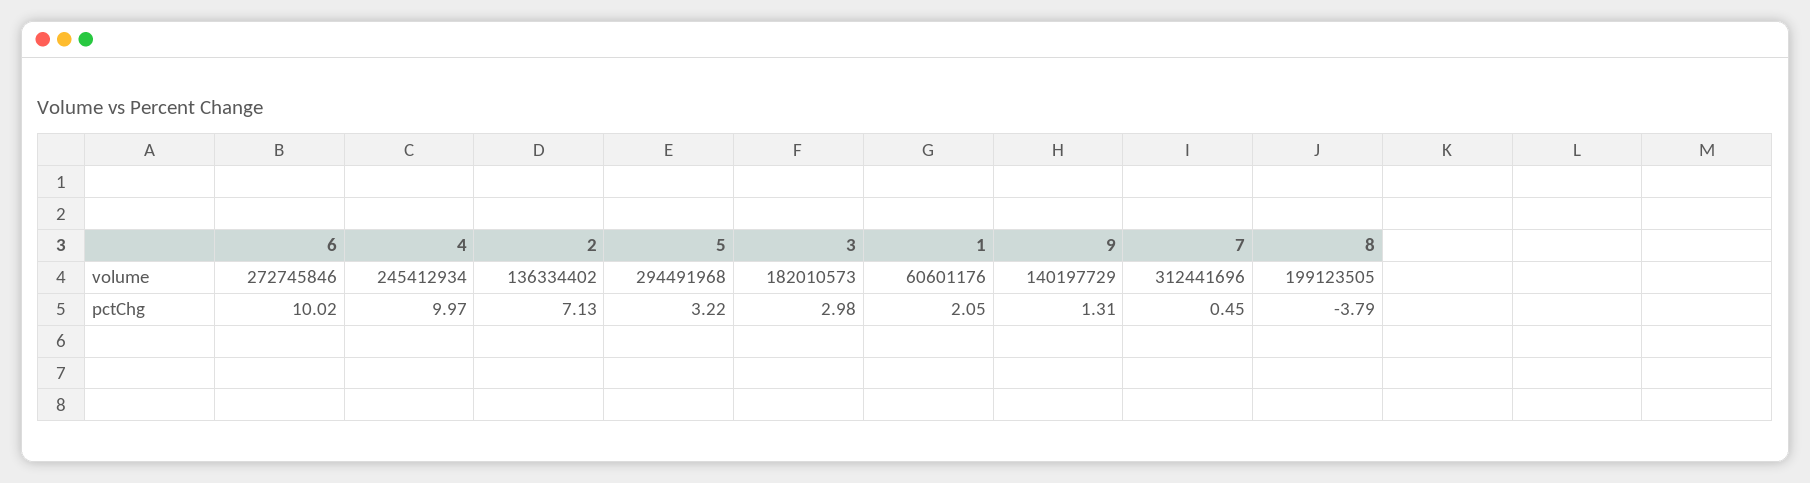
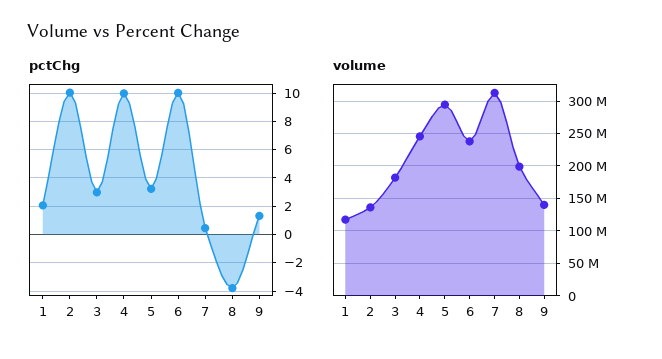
  {
    "volume": {
-     "6": 272745846,
+     "6": 240000000,
      "4": 245412934,
      "2": 136334402,
      "5": 294491968,
      "3": 182010573,
-     "1": 60601176,
+     "1": 120000000,
      "9": 140197729,
      "7": 312441696,
      "8": 199123505
    },
    "pctChg": {
      "6": 10.02,
      "4": 9.97,
-     "2": 7.13,
+     "2": 10,
      "5": 3.22,
      "3": 2.98,
      "1": 2.05,
      "9": 1.31,
      "7": 0.45,
      "8": -3.79
    }
  }

